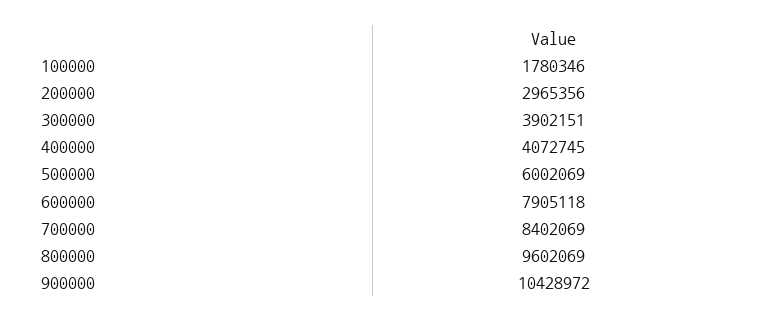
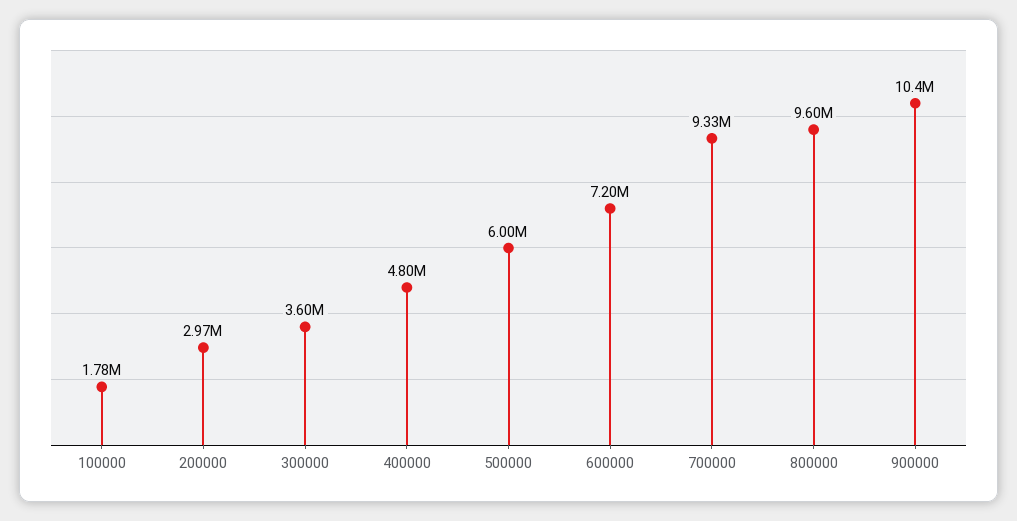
  {
    "100000": 1780346,
    "200000": 2965356,
-   "300000": 3902151,
+   "300000": 3600000,
-   "400000": 4072745,
+   "400000": 4800000,
    "500000": 6002069,
-   "600000": 7905118,
+   "600000": 7200000,
-   "700000": 8402069,
+   "700000": 9330000,
    "800000": 9602069,
    "900000": 10428972
  }

